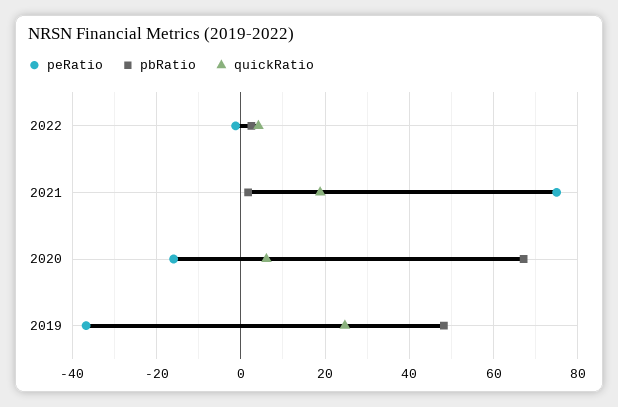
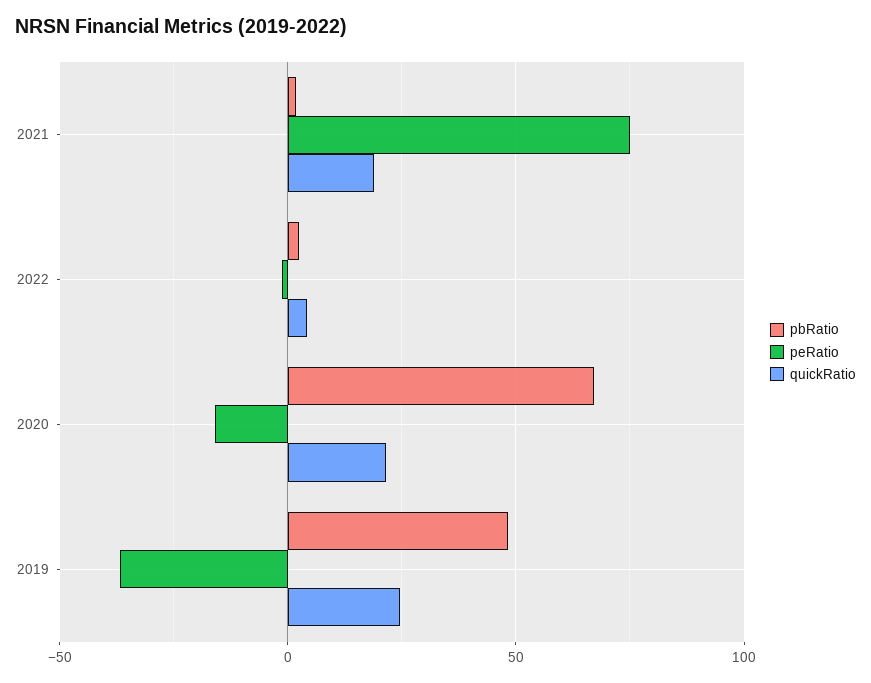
  {
    "peRatio": {
      "2022": -2,
      "2021": 74,
      "2020": -16,
      "2019": -36
    },
    "pbRatio": {
      "2022": 2,
      "2021": 2,
      "2020": 68,
      "2019": 48
    },
    "quickRatio": {
      "2022": 4,
      "2021": 18,
-     "2020": 6,
+     "2020": 20,
      "2019": 24
    }
  }

